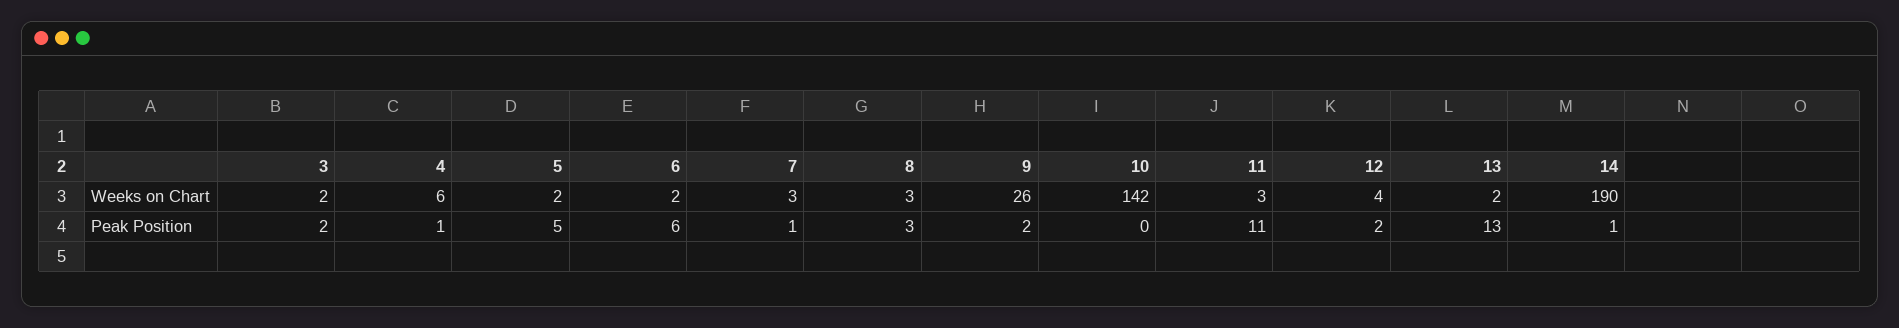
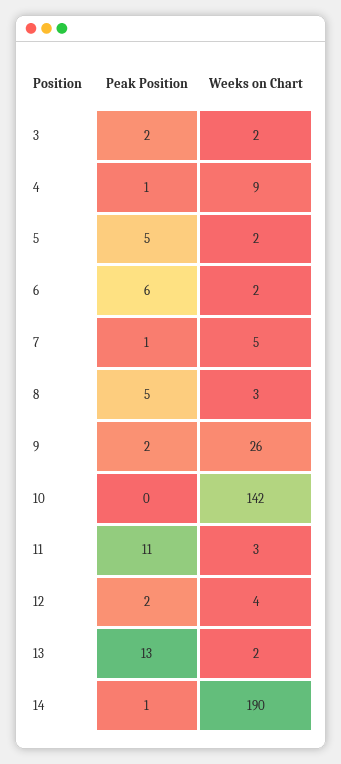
  {
    "3": {
      "Weeks on Chart": 2,
      "Peak Position": 2
    },
    "4": {
-     "Weeks on Chart": 6,
+     "Weeks on Chart": 9,
      "Peak Position": 1
    },
    "5": {
      "Weeks on Chart": 2,
      "Peak Position": 5
    },
    "6": {
      "Weeks on Chart": 2,
      "Peak Position": 6
    },
    "7": {
-     "Weeks on Chart": 3,
+     "Weeks on Chart": 5,
      "Peak Position": 1
    },
    "8": {
      "Weeks on Chart": 3,
-     "Peak Position": 3
+     "Peak Position": 5
    },
    "9": {
      "Weeks on Chart": 26,
      "Peak Position": 2
    },
    "10": {
      "Weeks on Chart": 142,
      "Peak Position": 0
    },
    "11": {
      "Weeks on Chart": 3,
      "Peak Position": 11
    },
    "12": {
      "Weeks on Chart": 4,
      "Peak Position": 2
    },
    "13": {
      "Weeks on Chart": 2,
      "Peak Position": 13
    },
    "14": {
      "Weeks on Chart": 190,
      "Peak Position": 1
    }
  }

